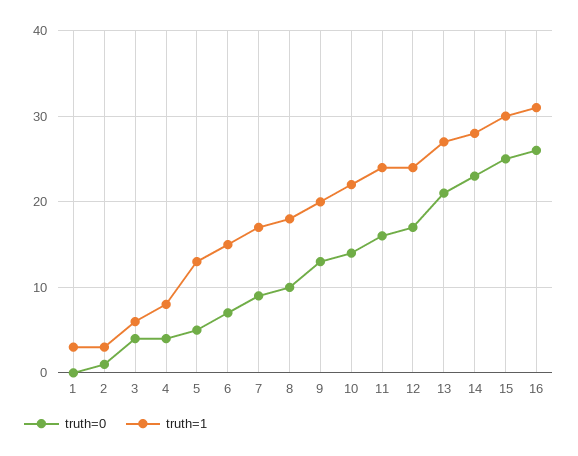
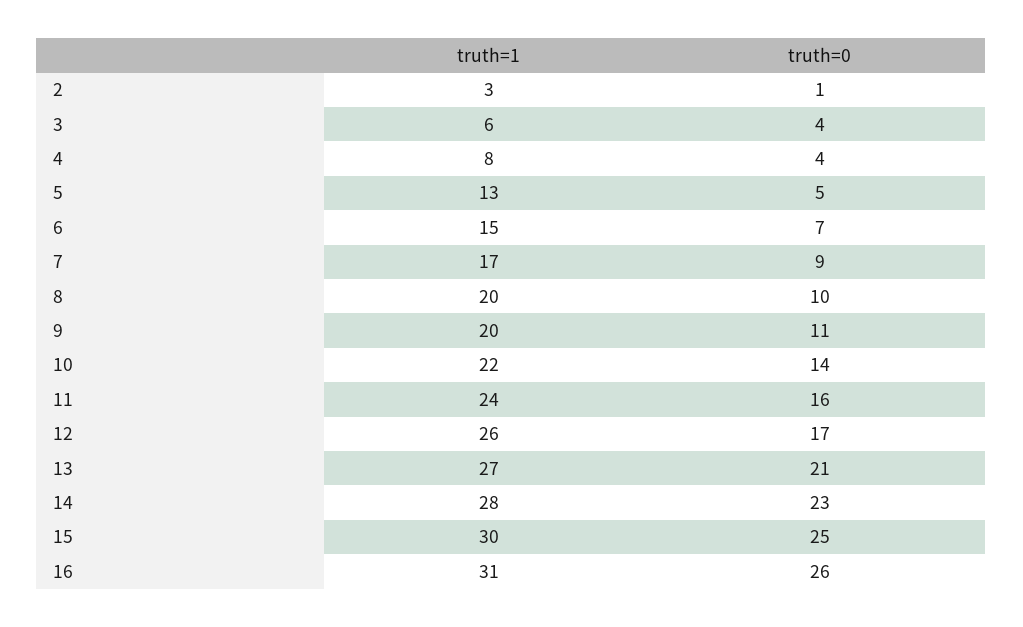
  {
    "truth=0": {
-     "1": 0,
      "2": 1,
      "3": 4,
      "4": 4,
      "5": 5,
      "6": 7,
      "7": 9,
      "8": 10,
-     "9": 13,
+     "9": 11,
      "10": 14,
      "11": 16,
      "12": 17,
      "13": 21,
      "14": 23,
      "15": 25,
      "16": 26
    },
    "truth=1": {
-     "1": 3,
      "2": 3,
      "3": 6,
      "4": 8,
      "5": 13,
      "6": 15,
      "7": 17,
-     "8": 18,
+     "8": 20,
      "9": 20,
      "10": 22,
      "11": 24,
-     "12": 24,
+     "12": 26,
      "13": 27,
      "14": 28,
      "15": 30,
      "16": 31
    }
  }

